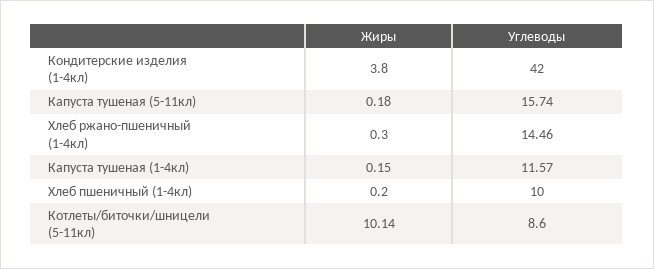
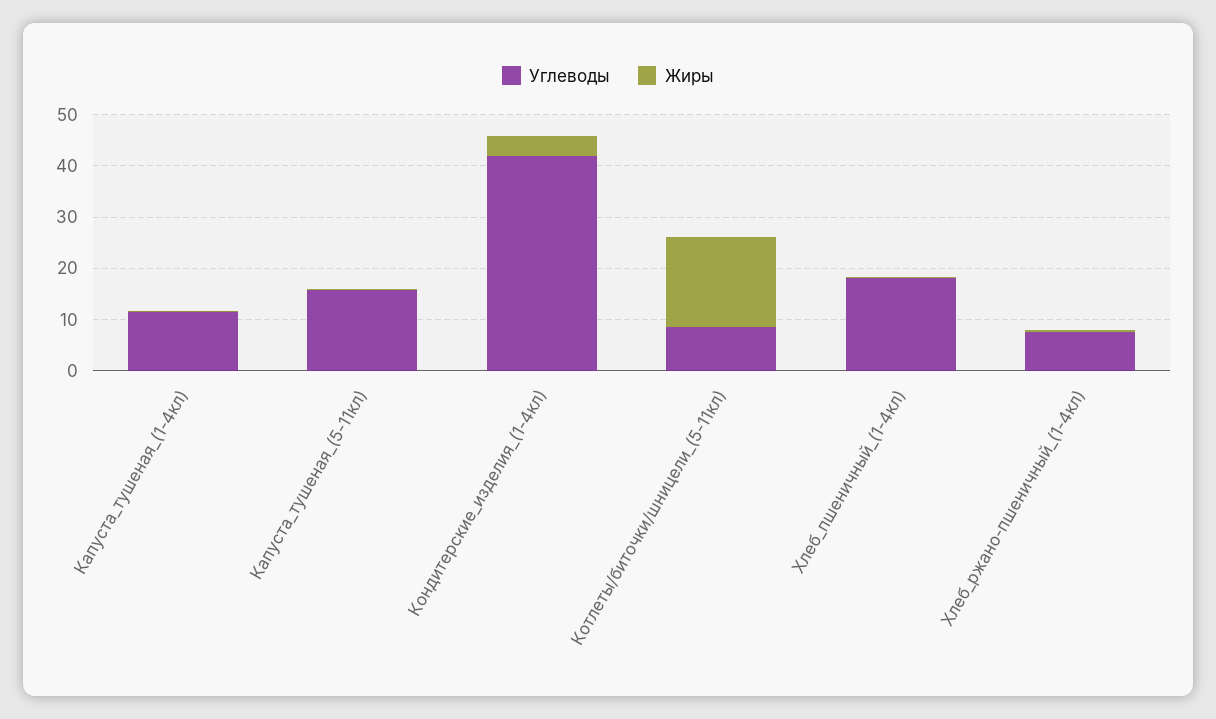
  {
    "Жиры": {
      "Кондитерские изделия (1-4кл)": 3.8,
      "Капуста тушеная (5-11кл)": 0.18,
      "Хлеб ржано-пшеничный (1-4кл)": 0.3,
      "Капуста тушеная (1-4кл)": 0.15,
      "Хлеб пшеничный (1-4кл)": 0.2,
-     "Котлеты/биточки/шницели (5-11кл)": 10.14
+     "Котлеты/биточки/шницели (5-11кл)": 18
    },
    "Углеводы": {
      "Кондитерские изделия (1-4кл)": 42,
      "Капуста тушеная (5-11кл)": 15.74,
-     "Хлеб ржано-пшеничный (1-4кл)": 14.46,
+     "Хлеб ржано-пшеничный (1-4кл)": 8,
      "Капуста тушеная (1-4кл)": 11.57,
-     "Хлеб пшеничный (1-4кл)": 10,
+     "Хлеб пшеничный (1-4кл)": 18,
      "Котлеты/биточки/шницели (5-11кл)": 8.6
    }
  }

